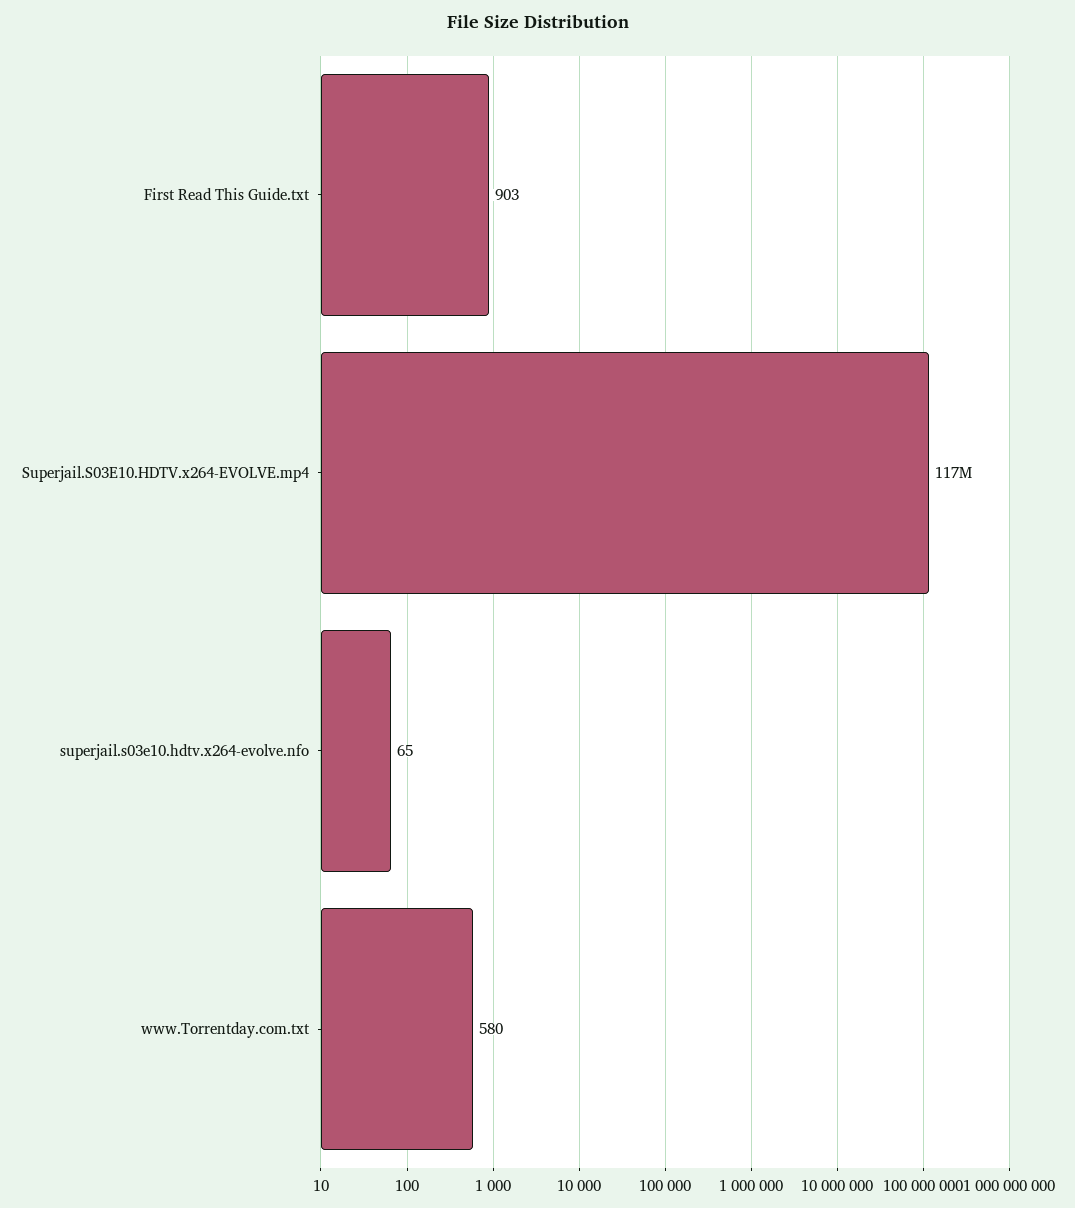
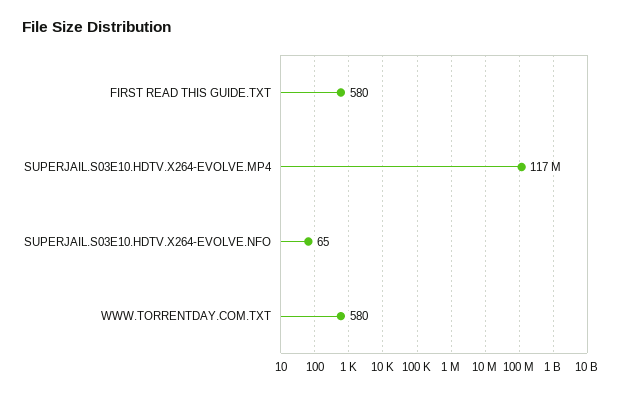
  {
-   "First Read This Guide.txt": 903,
+   "First Read This Guide.txt": 580,
    "Superjail.S03E10.HDTV.x264-EVOLVE.mp4": 117000000,
    "superjail.s03e10.hdtv.x264-evolve.nfo": 65,
    "www.Torrentday.com.txt": 580
  }

